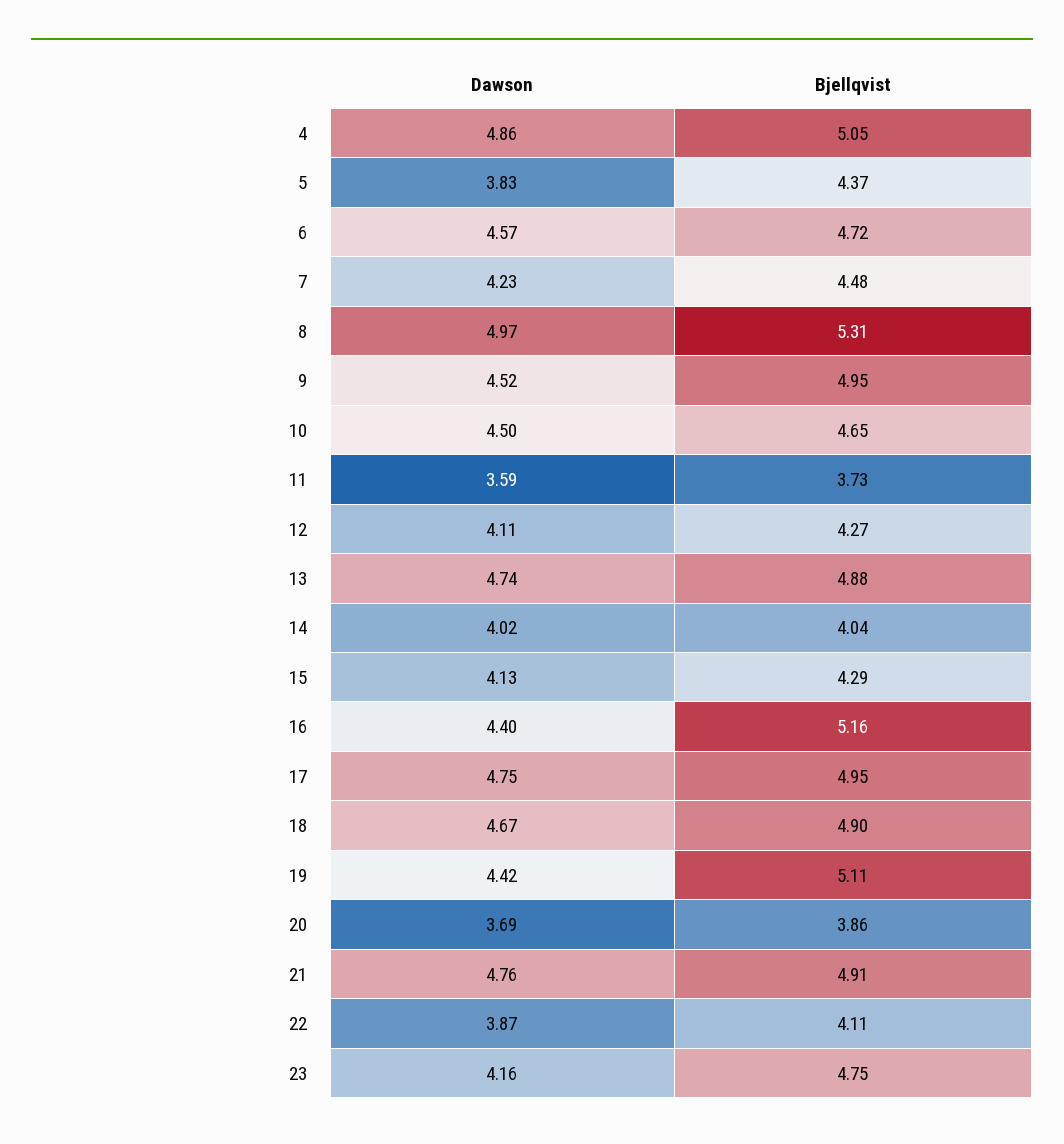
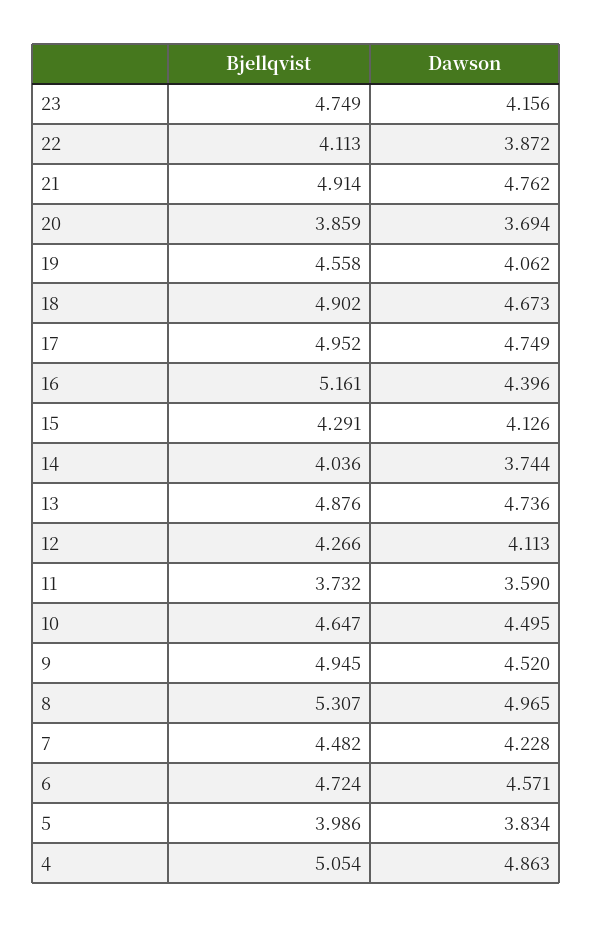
  {
    "Dawson": {
      "4": 4.863,
      "5": 3.834,
      "6": 4.571,
      "7": 4.228,
      "8": 4.965,
      "9": 4.52,
      "10": 4.495,
      "11": 3.59,
      "12": 4.113,
      "13": 4.736,
-     "14": 4.02,
+     "14": 3.744,
      "15": 4.126,
      "16": 4.396,
      "17": 4.749,
      "18": 4.673,
-     "19": 4.42,
+     "19": 4.062,
      "20": 3.694,
      "21": 4.762,
      "22": 3.872,
      "23": 4.156
    },
    "Bjellqvist": {
      "4": 5.054,
-     "5": 4.37,
+     "5": 3.986,
      "6": 4.724,
      "7": 4.482,
      "8": 5.307,
      "9": 4.945,
      "10": 4.647,
      "11": 3.732,
      "12": 4.266,
      "13": 4.876,
      "14": 4.036,
      "15": 4.291,
      "16": 5.161,
      "17": 4.952,
      "18": 4.902,
-     "19": 5.11,
+     "19": 4.558,
      "20": 3.859,
      "21": 4.914,
      "22": 4.113,
      "23": 4.749
    }
  }

